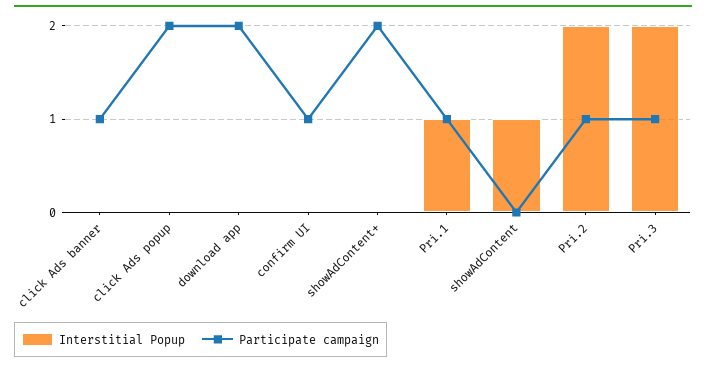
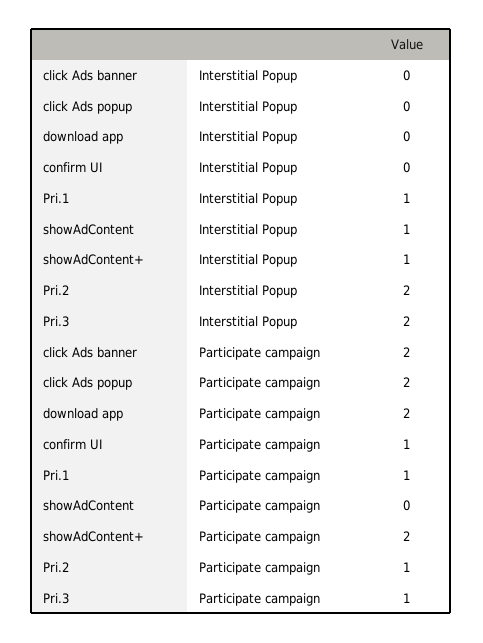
  {
    "Interstitial Popup": {
      "click Ads banner": 0,
      "click Ads popup": 0,
      "download app": 0,
      "confirm UI": 0,
-     "showAdContent+": 0,
+     "showAdContent+": 1,
      "Pri.1": 1,
      "showAdContent": 1,
      "Pri.2": 2,
      "Pri.3": 2
    },
    "Participate campaign": {
-     "click Ads banner": 1,
+     "click Ads banner": 2,
      "click Ads popup": 2,
      "download app": 2,
      "confirm UI": 1,
      "showAdContent+": 2,
      "Pri.1": 1,
      "showAdContent": 0,
      "Pri.2": 1,
      "Pri.3": 1
    }
  }

